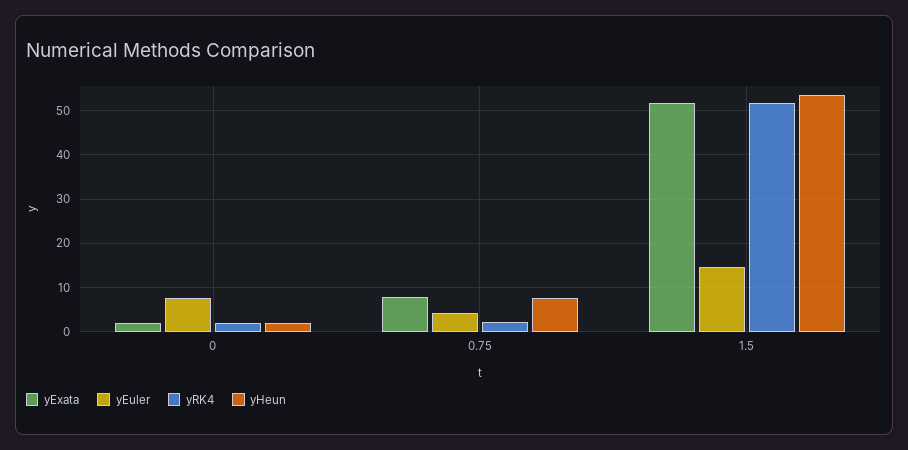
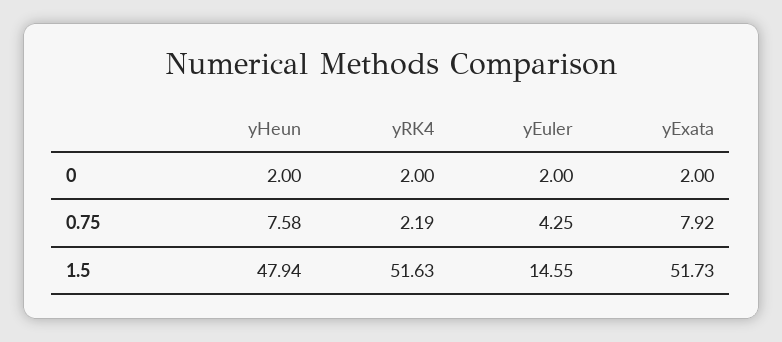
  {
    "yExata": {
      "0": 2,
      "0.75": 7.92,
      "1.5": 51.73
    },
    "yEuler": {
-     "0": 8,
+     "0": 2,
      "0.75": 4.25,
      "1.5": 14.55
    },
    "yRK4": {
      "0": 2,
      "0.75": 2.19,
      "1.5": 51.63
    },
    "yHeun": {
      "0": 2,
      "0.75": 7.58,
-     "1.5": 54
+     "1.5": 47.94
    }
  }

